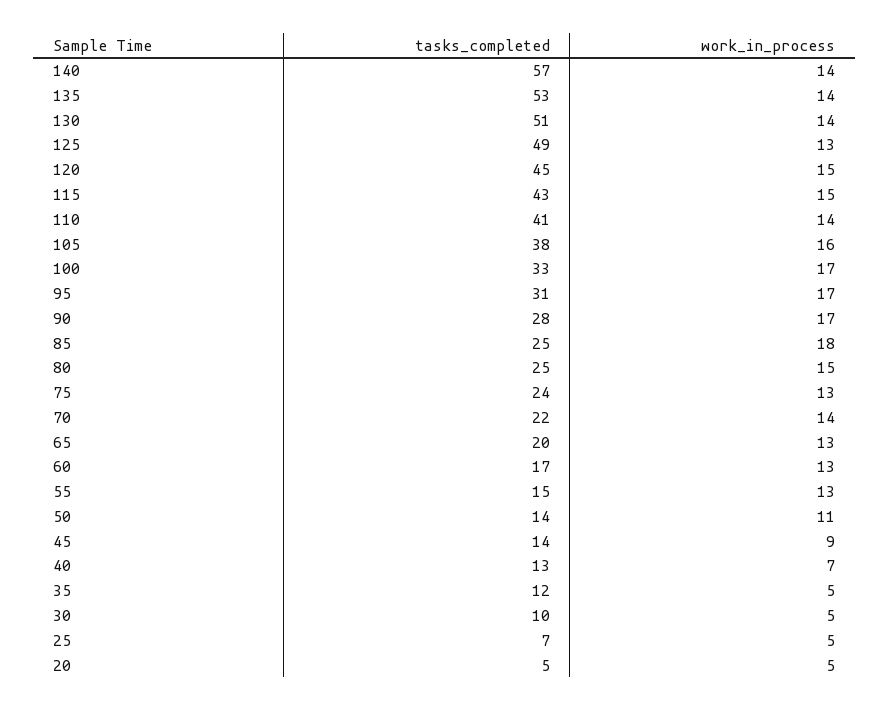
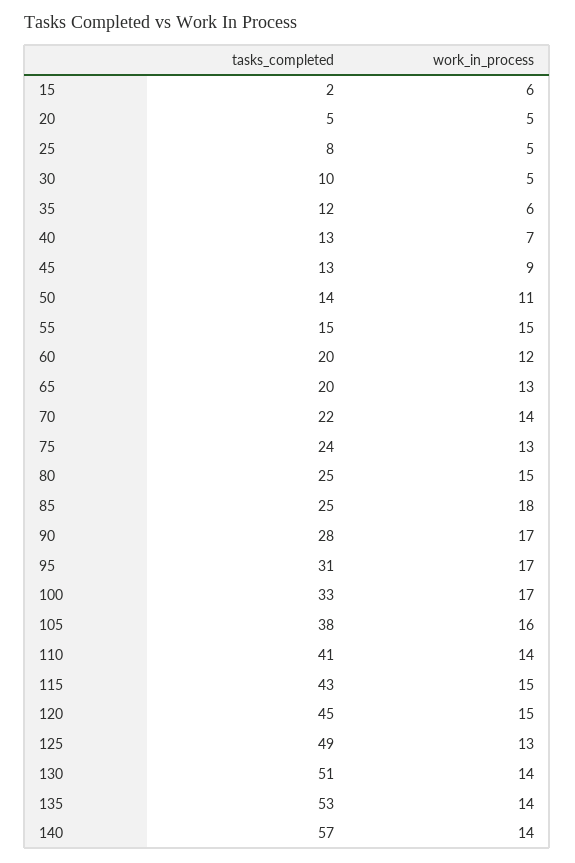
  {
    "tasks_completed": {
      "140": 57,
      "135": 53,
      "130": 51,
      "125": 49,
      "120": 45,
      "115": 43,
      "110": 41,
      "105": 38,
      "100": 33,
      "95": 31,
      "90": 28,
      "85": 25,
      "80": 25,
      "75": 24,
      "70": 22,
      "65": 20,
-     "60": 17,
+     "60": 20,
      "55": 15,
      "50": 14,
-     "45": 14,
+     "45": 13,
      "40": 13,
      "35": 12,
      "30": 10,
-     "25": 7,
+     "25": 8,
-     "20": 5
+     "20": 5,
+     "15": 2
    },
    "work_in_process": {
      "140": 14,
      "135": 14,
      "130": 14,
      "125": 13,
      "120": 15,
      "115": 15,
      "110": 14,
      "105": 16,
      "100": 17,
      "95": 17,
      "90": 17,
      "85": 18,
      "80": 15,
      "75": 13,
      "70": 14,
      "65": 13,
-     "60": 13,
+     "60": 12,
-     "55": 13,
+     "55": 15,
      "50": 11,
      "45": 9,
      "40": 7,
-     "35": 5,
+     "35": 6,
      "30": 5,
      "25": 5,
-     "20": 5
+     "20": 5,
+     "15": 6
    }
  }

